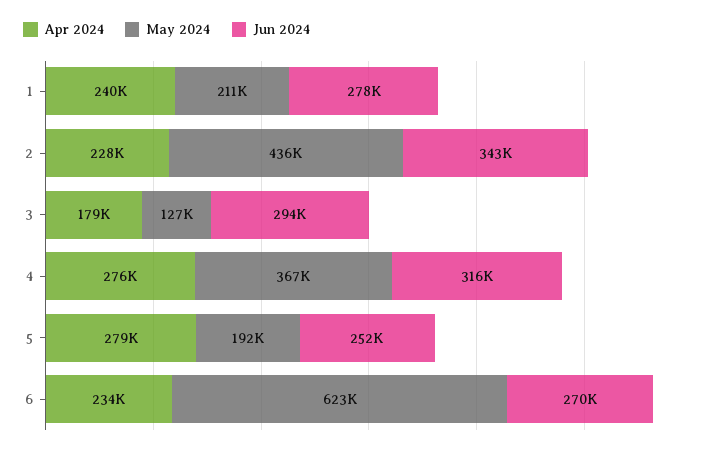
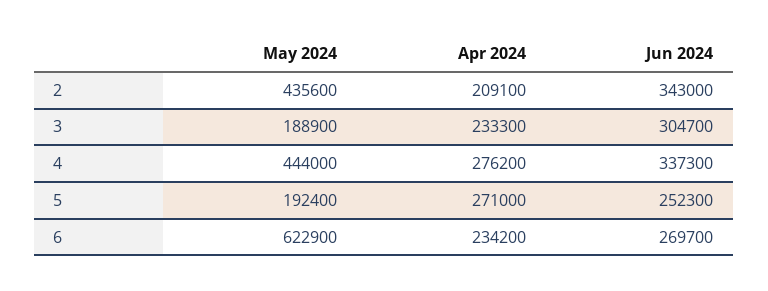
  {
    "Apr 2024": {
-     "1": 240000,
-     "2": 228000,
+     "2": 209100,
-     "3": 179000,
+     "3": 233300,
      "4": 276200,
-     "5": 279000,
+     "5": 271000,
      "6": 234200
    },
    "May 2024": {
-     "1": 211000,
      "2": 435600,
-     "3": 127000,
+     "3": 188900,
-     "4": 367000,
+     "4": 444000,
      "5": 192400,
      "6": 622900
    },
    "Jun 2024": {
-     "1": 278000,
      "2": 343000,
-     "3": 294000,
+     "3": 304700,
-     "4": 316000,
+     "4": 337300,
      "5": 252300,
      "6": 269700
    }
  }

